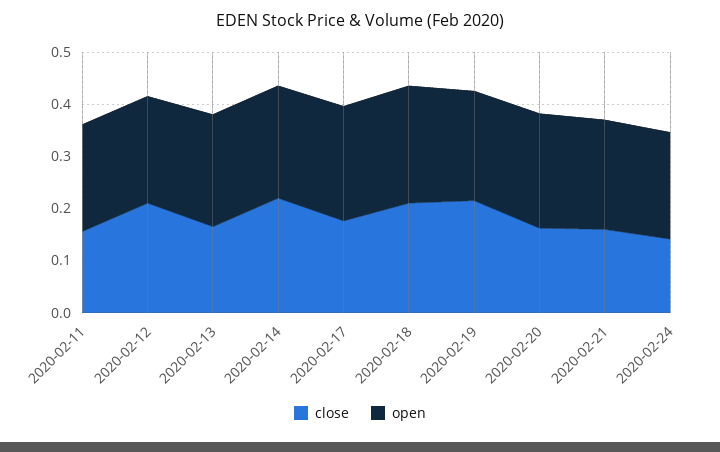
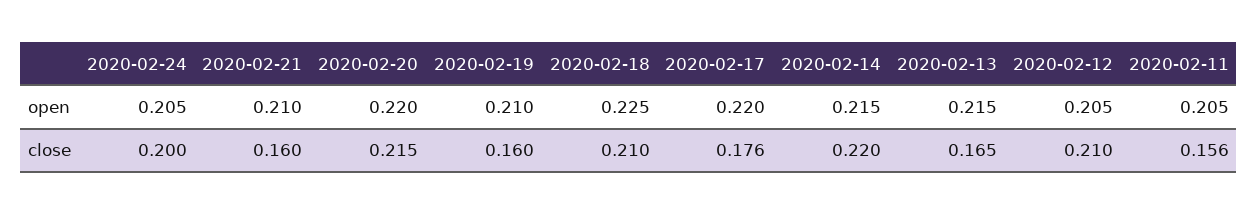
  {
    "close": {
      "2020-02-11": 0.156,
      "2020-02-12": 0.21,
      "2020-02-13": 0.165,
      "2020-02-14": 0.22,
      "2020-02-17": 0.176,
      "2020-02-18": 0.21,
-     "2020-02-19": 0.22,
+     "2020-02-19": 0.16,
-     "2020-02-20": 0.16,
+     "2020-02-20": 0.215,
      "2020-02-21": 0.16,
-     "2020-02-24": 0.14
+     "2020-02-24": 0.2
    },
    "open": {
      "2020-02-11": 0.205,
      "2020-02-12": 0.205,
      "2020-02-13": 0.215,
      "2020-02-14": 0.215,
      "2020-02-17": 0.22,
      "2020-02-18": 0.225,
      "2020-02-19": 0.21,
      "2020-02-20": 0.22,
      "2020-02-21": 0.21,
      "2020-02-24": 0.205
    }
  }

